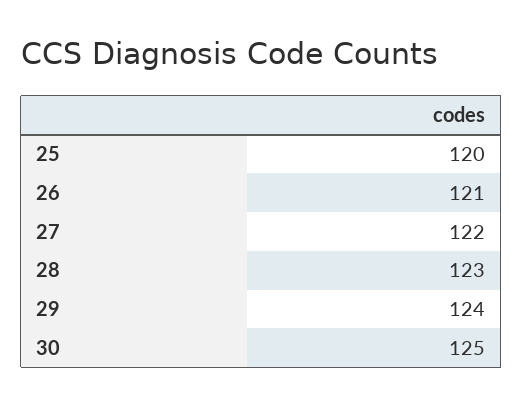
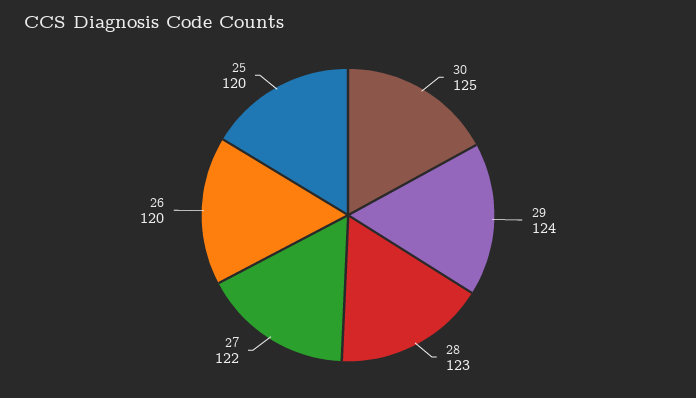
  {
    "25": 120,
-   "26": 121,
+   "26": 120,
    "27": 122,
    "28": 123,
    "29": 124,
    "30": 125
  }

